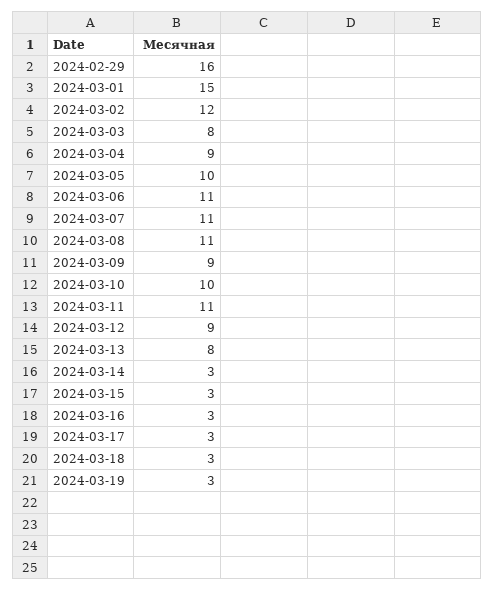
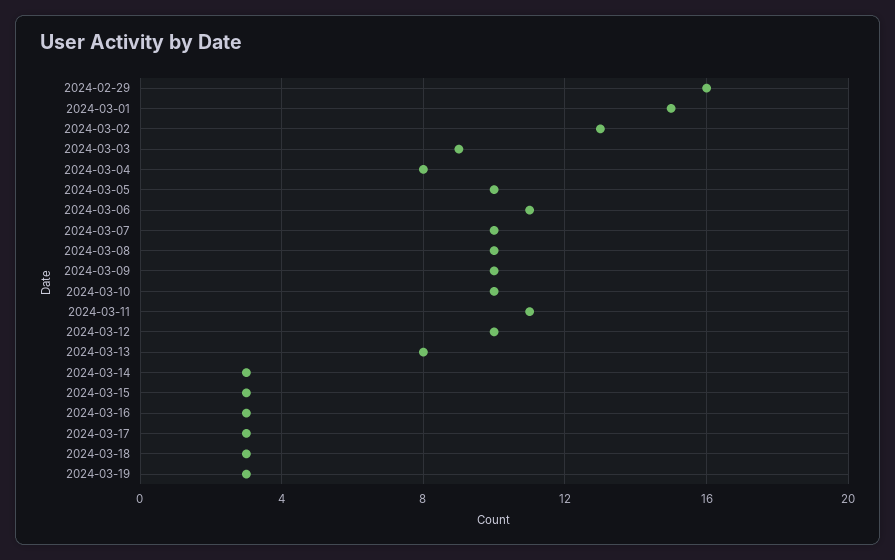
  {
    "2024-02-29": 16,
    "2024-03-01": 15,
-   "2024-03-02": 12,
+   "2024-03-02": 13,
-   "2024-03-03": 8,
+   "2024-03-03": 9,
-   "2024-03-04": 9,
+   "2024-03-04": 8,
    "2024-03-05": 10,
    "2024-03-06": 11,
-   "2024-03-07": 11,
+   "2024-03-07": 10,
-   "2024-03-08": 11,
+   "2024-03-08": 10,
-   "2024-03-09": 9,
+   "2024-03-09": 10,
    "2024-03-10": 10,
    "2024-03-11": 11,
-   "2024-03-12": 9,
+   "2024-03-12": 10,
    "2024-03-13": 8,
    "2024-03-14": 3,
    "2024-03-15": 3,
    "2024-03-16": 3,
    "2024-03-17": 3,
    "2024-03-18": 3,
    "2024-03-19": 3
  }

